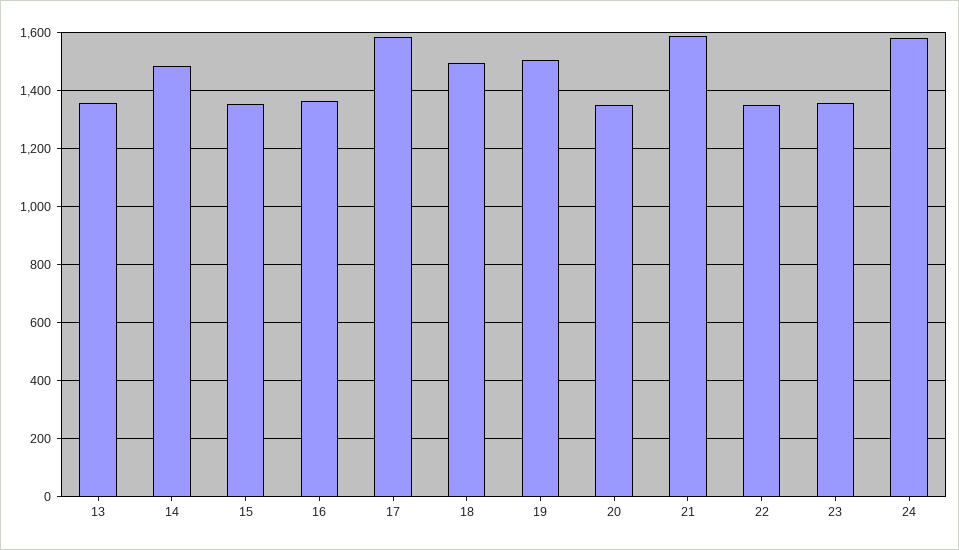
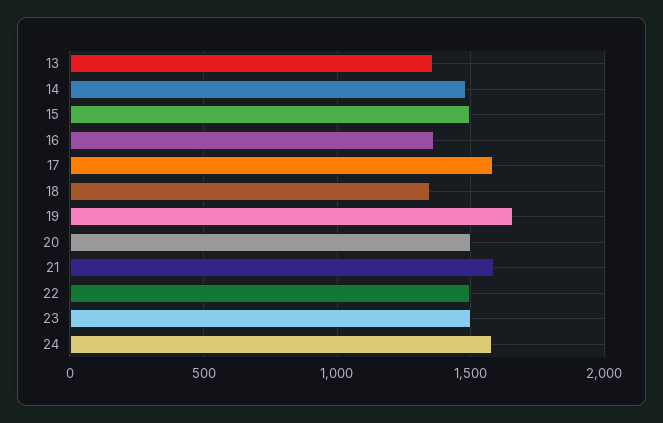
  {
    "13": 1350,
    "14": 1475,
-   "15": 1350,
+   "15": 1500,
    "16": 1375,
    "17": 1575,
-   "18": 1500,
+   "18": 1350,
-   "19": 1500,
+   "19": 1650,
-   "20": 1350,
+   "20": 1500,
    "21": 1575,
-   "22": 1350,
+   "22": 1500,
-   "23": 1350,
+   "23": 1500,
    "24": 1575
  }

